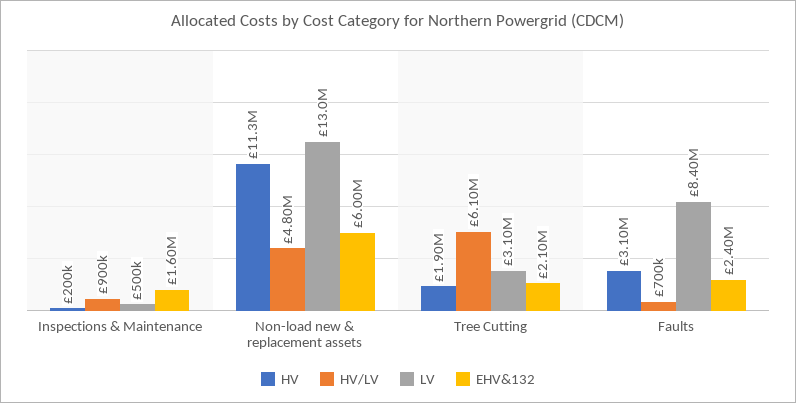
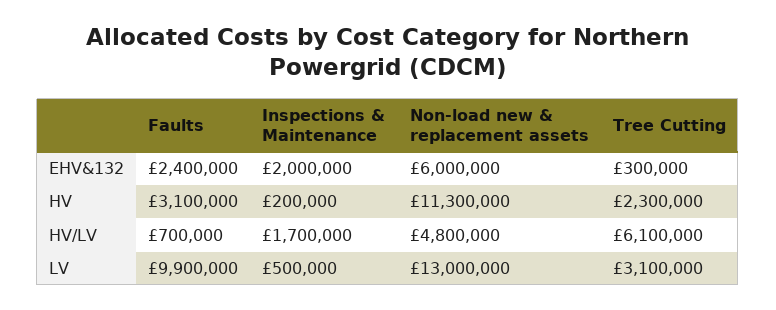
  {
    "HV": {
      "Inspections & Maintenance": 200000,
      "Non-load new & replacement assets": 11300000,
-     "Tree Cutting": 1900000,
+     "Tree Cutting": 2300000,
      "Faults": 3100000
    },
    "HV/LV": {
-     "Inspections & Maintenance": 900000,
+     "Inspections & Maintenance": 1700000,
      "Non-load new & replacement assets": 4800000,
      "Tree Cutting": 6100000,
      "Faults": 700000
    },
    "LV": {
      "Inspections & Maintenance": 500000,
      "Non-load new & replacement assets": 13000000,
      "Tree Cutting": 3100000,
-     "Faults": 8400000
+     "Faults": 9900000
    },
    "EHV&132": {
-     "Inspections & Maintenance": 1600000,
+     "Inspections & Maintenance": 2000000,
      "Non-load new & replacement assets": 6000000,
-     "Tree Cutting": 2100000,
+     "Tree Cutting": 300000,
      "Faults": 2400000
    }
  }

